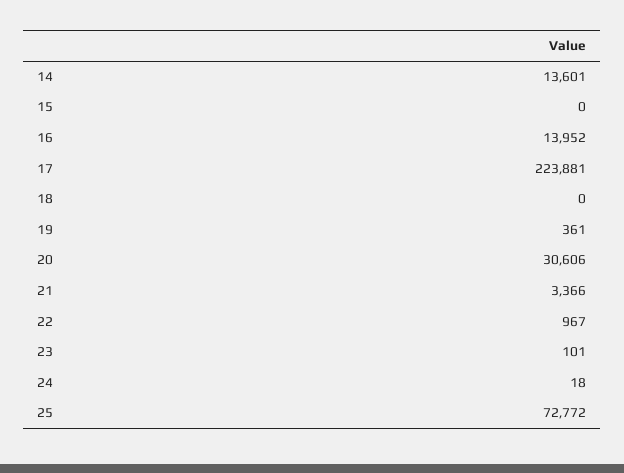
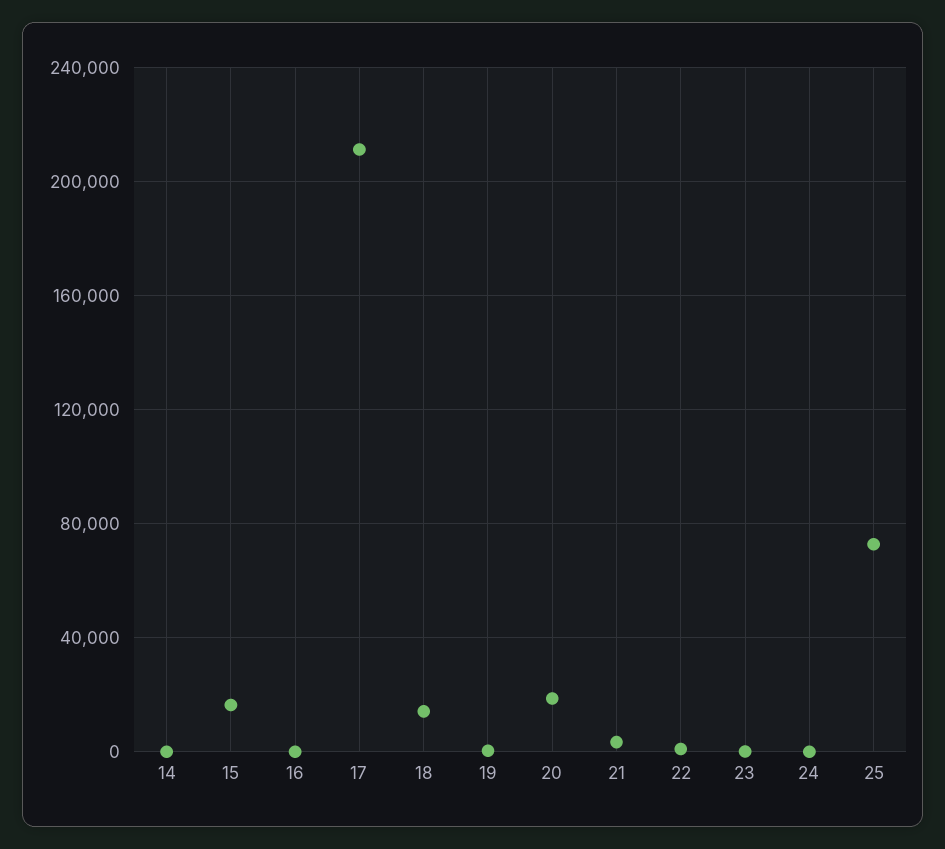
  {
-   "14": 13601,
+   "14": 0,
-   "15": 0,
+   "15": 15000,
-   "16": 13952,
+   "16": 0,
-   "17": 223881,
+   "17": 210000,
-   "18": 0,
+   "18": 15000,
    "19": 361,
-   "20": 30606,
+   "20": 20000,
    "21": 3366,
    "22": 967,
    "23": 101,
    "24": 18,
    "25": 72772
  }

